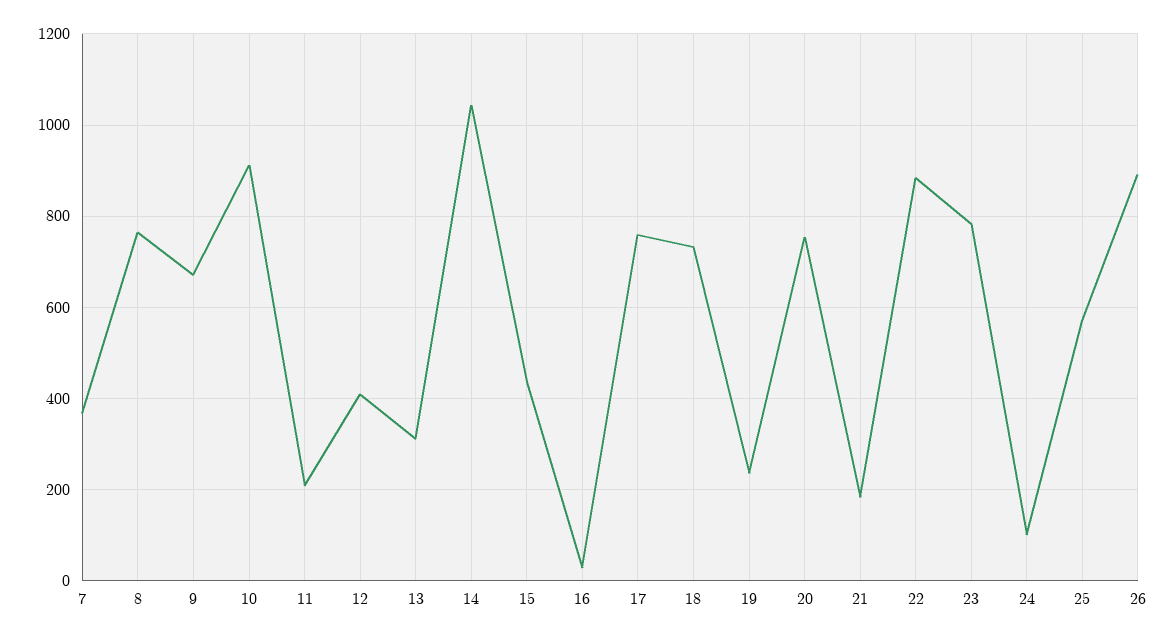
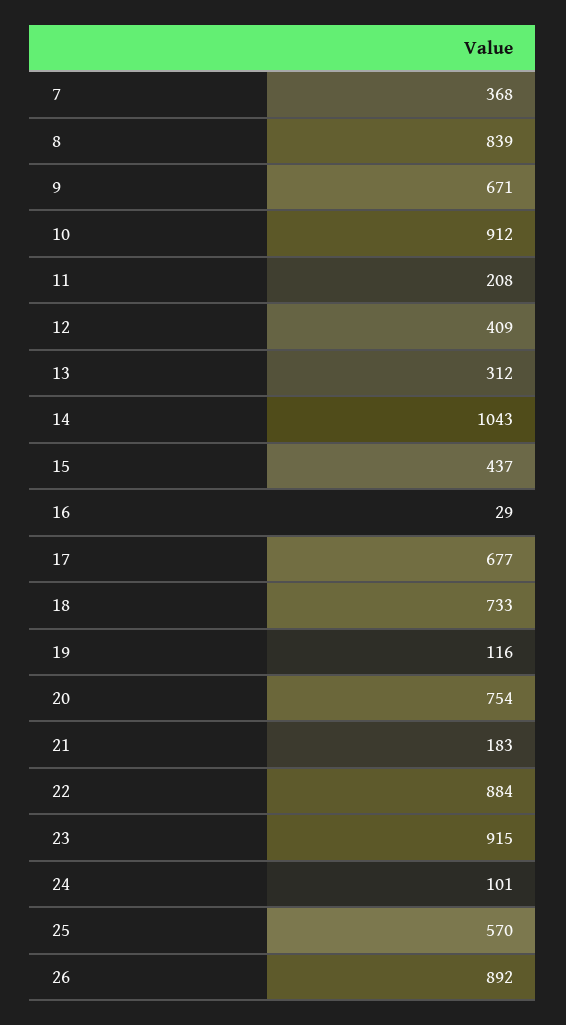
  {
    "7": 368,
-   "8": 760,
+   "8": 839,
    "9": 671,
    "10": 912,
    "11": 208,
    "12": 409,
    "13": 312,
    "14": 1043,
    "15": 437,
    "16": 29,
-   "17": 760,
+   "17": 677,
    "18": 733,
-   "19": 240,
+   "19": 116,
    "20": 754,
    "21": 183,
    "22": 884,
-   "23": 780,
+   "23": 915,
    "24": 101,
    "25": 570,
    "26": 892
  }

